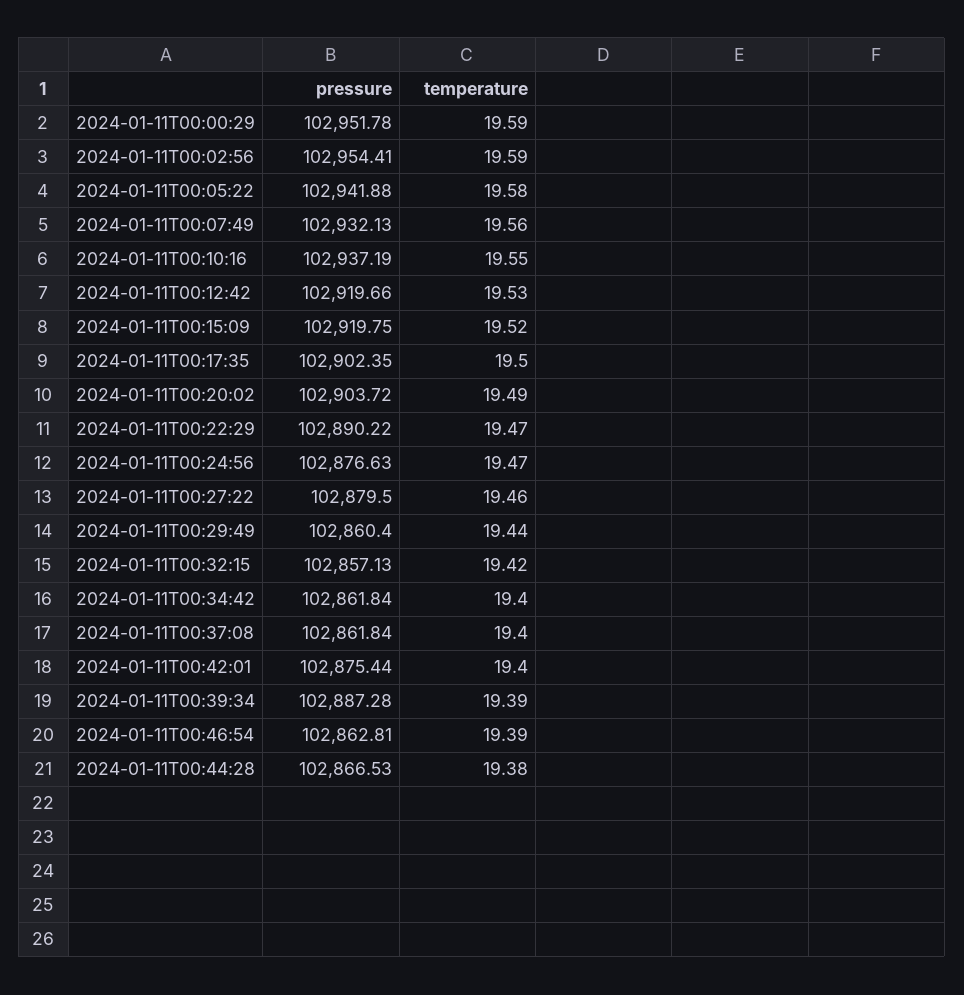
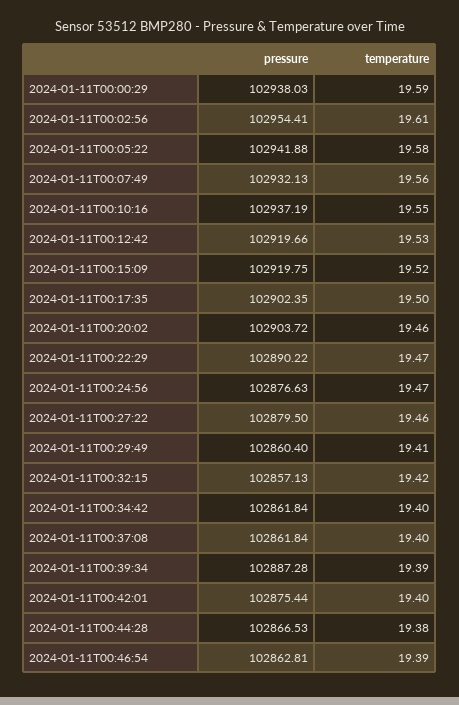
  {
    "pressure": {
-     "2024-01-11T00:00:29": 102951.78,
+     "2024-01-11T00:00:29": 102938.03,
      "2024-01-11T00:02:56": 102954.41,
      "2024-01-11T00:05:22": 102941.88,
      "2024-01-11T00:07:49": 102932.13,
      "2024-01-11T00:10:16": 102937.19,
      "2024-01-11T00:12:42": 102919.66,
      "2024-01-11T00:15:09": 102919.75,
      "2024-01-11T00:17:35": 102902.35,
      "2024-01-11T00:20:02": 102903.72,
      "2024-01-11T00:22:29": 102890.22,
      "2024-01-11T00:24:56": 102876.63,
      "2024-01-11T00:27:22": 102879.5,
      "2024-01-11T00:29:49": 102860.4,
      "2024-01-11T00:32:15": 102857.13,
      "2024-01-11T00:34:42": 102861.84,
      "2024-01-11T00:37:08": 102861.84,
      "2024-01-11T00:42:01": 102875.44,
      "2024-01-11T00:39:34": 102887.28,
      "2024-01-11T00:46:54": 102862.81,
      "2024-01-11T00:44:28": 102866.53
    },
    "temperature": {
      "2024-01-11T00:00:29": 19.59,
-     "2024-01-11T00:02:56": 19.59,
+     "2024-01-11T00:02:56": 19.61,
      "2024-01-11T00:05:22": 19.58,
      "2024-01-11T00:07:49": 19.56,
      "2024-01-11T00:10:16": 19.55,
      "2024-01-11T00:12:42": 19.53,
      "2024-01-11T00:15:09": 19.52,
      "2024-01-11T00:17:35": 19.5,
-     "2024-01-11T00:20:02": 19.49,
+     "2024-01-11T00:20:02": 19.46,
      "2024-01-11T00:22:29": 19.47,
      "2024-01-11T00:24:56": 19.47,
      "2024-01-11T00:27:22": 19.46,
-     "2024-01-11T00:29:49": 19.44,
+     "2024-01-11T00:29:49": 19.41,
      "2024-01-11T00:32:15": 19.42,
      "2024-01-11T00:34:42": 19.4,
      "2024-01-11T00:37:08": 19.4,
      "2024-01-11T00:42:01": 19.4,
      "2024-01-11T00:39:34": 19.39,
      "2024-01-11T00:46:54": 19.39,
      "2024-01-11T00:44:28": 19.38
    }
  }

